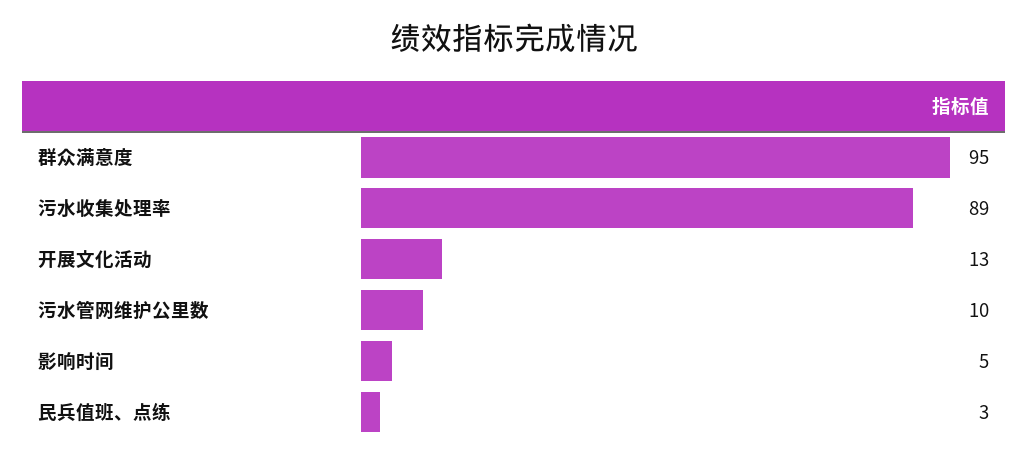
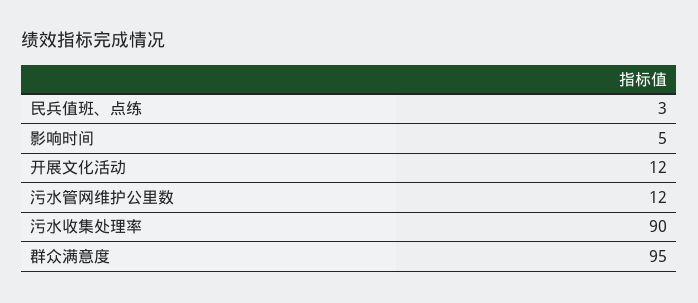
  {
    "群众满意度": 95,
-   "污水收集处理率": 89,
+   "污水收集处理率": 90,
-   "开展文化活动": 13,
+   "开展文化活动": 12,
-   "污水管网维护公里数": 10,
+   "污水管网维护公里数": 12,
    "影响时间": 5,
    "民兵值班、点练": 3
  }

